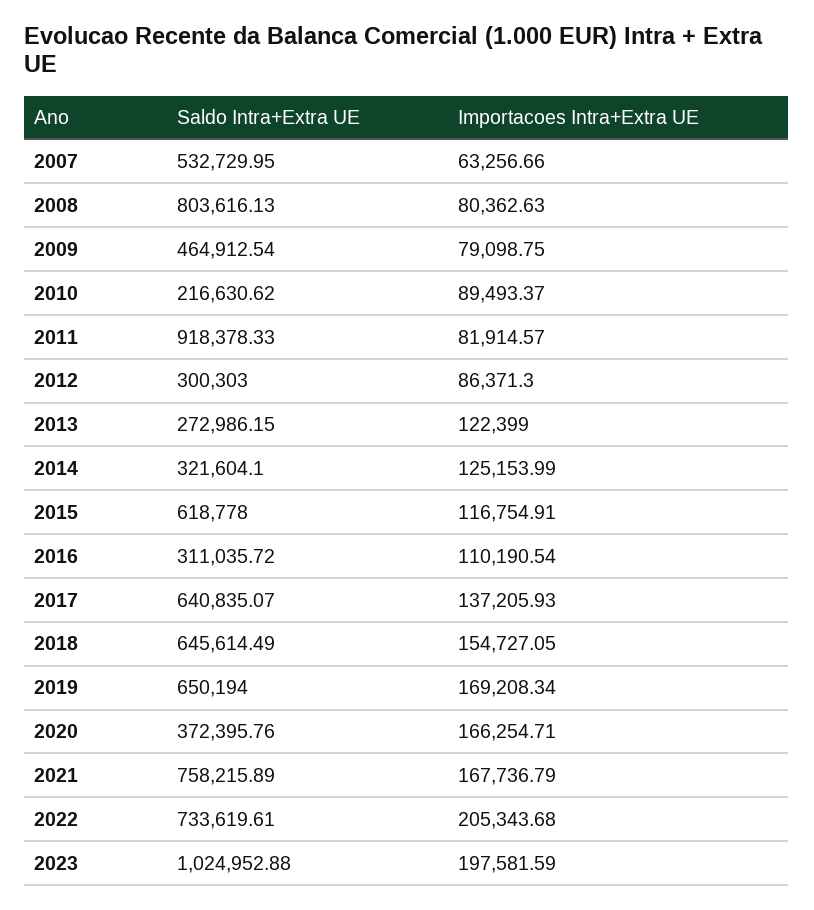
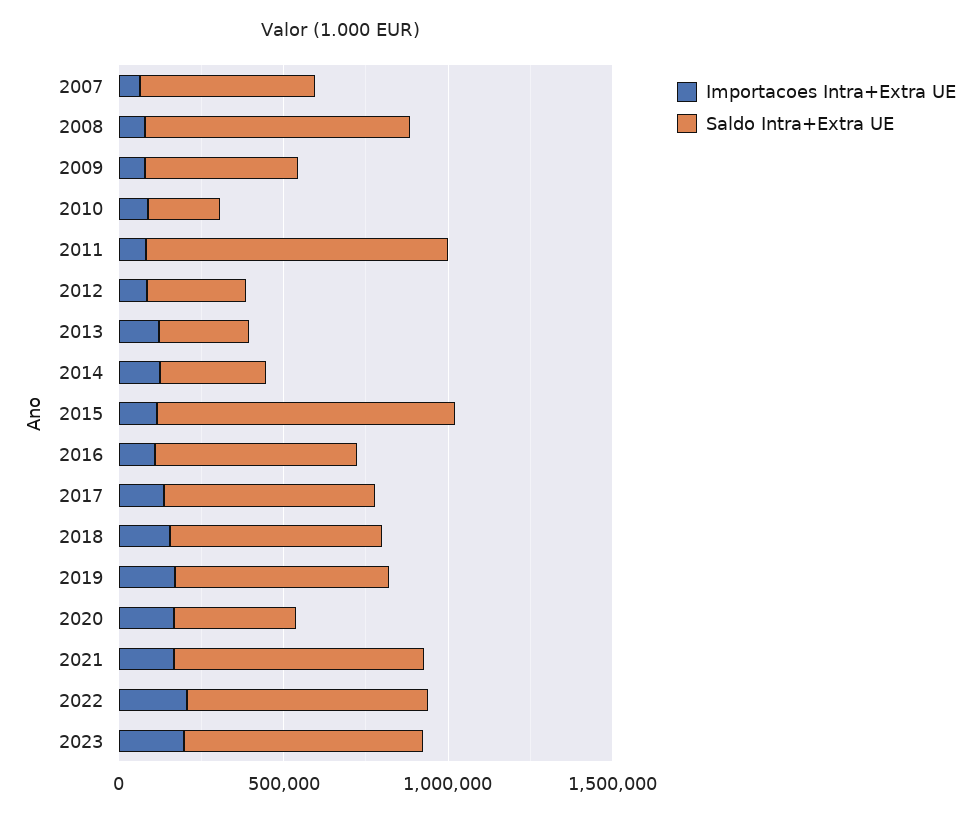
  {
    "Saldo Intra+Extra UE": {
      "2007": 532729.95,
      "2008": 803616.13,
      "2009": 464912.54,
      "2010": 216630.62,
      "2011": 918378.33,
      "2012": 300303,
      "2013": 272986.15,
      "2014": 321604.1,
-     "2015": 618778,
+     "2015": 900000,
-     "2016": 311035.72,
+     "2016": 600000,
      "2017": 640835.07,
      "2018": 645614.49,
      "2019": 650194,
      "2020": 372395.76,
      "2021": 758215.89,
      "2022": 733619.61,
-     "2023": 1024952.88
+     "2023": 700000
    },
    "Importacoes Intra+Extra UE": {
      "2007": 63256.66,
      "2008": 80362.63,
      "2009": 79098.75,
      "2010": 89493.37,
      "2011": 81914.57,
      "2012": 86371.3,
      "2013": 122399,
      "2014": 125153.99,
      "2015": 116754.91,
      "2016": 110190.54,
      "2017": 137205.93,
      "2018": 154727.05,
      "2019": 169208.34,
      "2020": 166254.71,
      "2021": 167736.79,
      "2022": 205343.68,
      "2023": 197581.59
    }
  }

